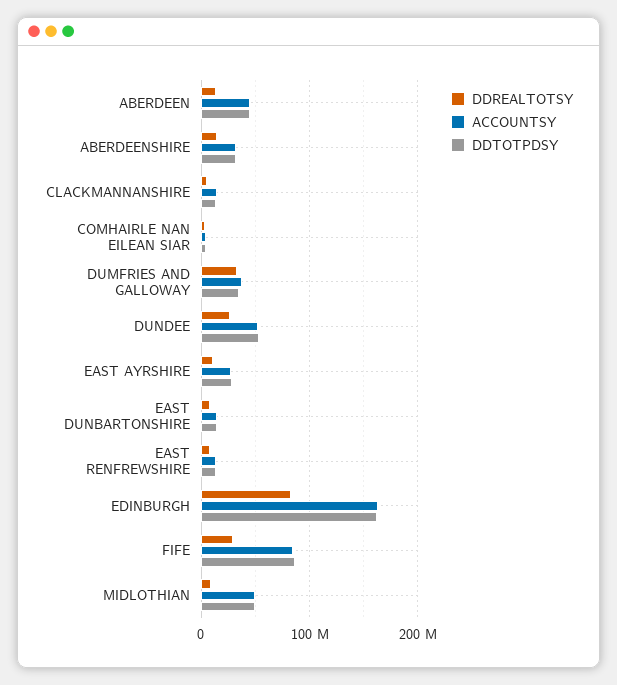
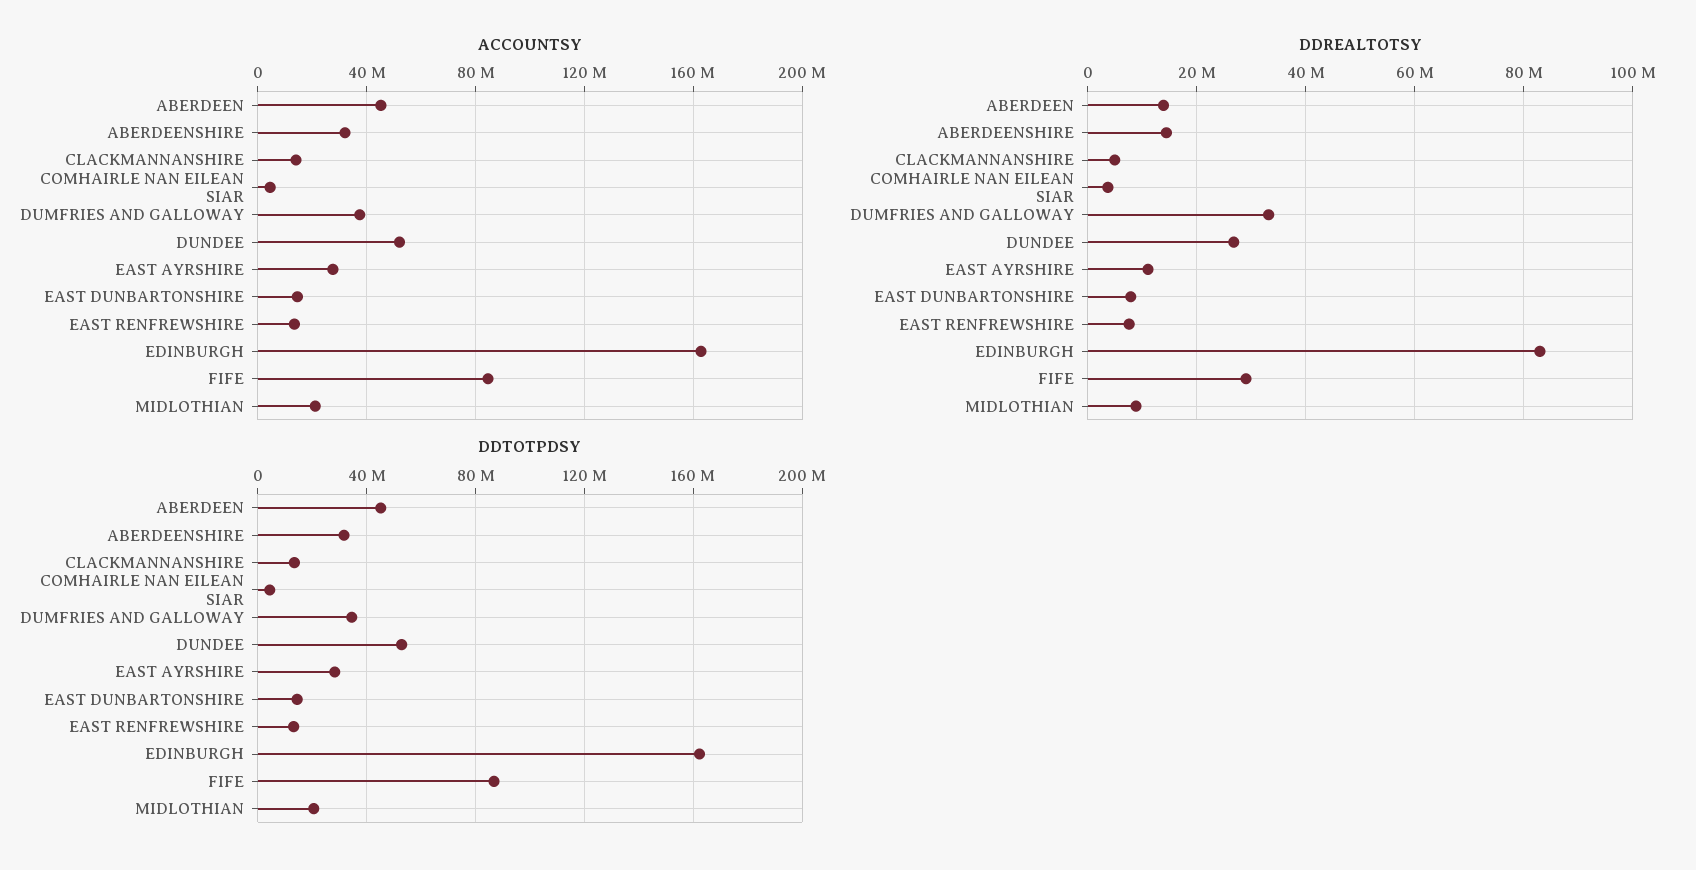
  {
    "DDREALTOTSY": {
      "ABERDEEN": 14000000,
      "ABERDEENSHIRE": 14000000,
      "CLACKMANNANSHIRE": 4000000,
      "COMHAIRLE NAN EILEAN SIAR": 4000000,
      "DUMFRIES AND GALLOWAY": 34000000,
      "DUNDEE": 26000000,
      "EAST AYRSHIRE": 12000000,
      "EAST DUNBARTONSHIRE": 8000000,
      "EAST RENFREWSHIRE": 8000000,
      "EDINBURGH": 82000000,
      "FIFE": 30000000,
      "MIDLOTHIAN": 8000000
    },
    "ACCOUNTSY": {
      "ABERDEEN": 45000000,
      "ABERDEENSHIRE": 30000000,
      "CLACKMANNANSHIRE": 15000000,
      "COMHAIRLE NAN EILEAN SIAR": 5000000,
      "DUMFRIES AND GALLOWAY": 35000000,
      "DUNDEE": 50000000,
      "EAST AYRSHIRE": 30000000,
      "EAST DUNBARTONSHIRE": 15000000,
      "EAST RENFREWSHIRE": 15000000,
      "EDINBURGH": 165000000,
      "FIFE": 85000000,
-     "MIDLOTHIAN": 50000000
+     "MIDLOTHIAN": 20000000
    },
    "DDTOTPDSY": {
      "ABERDEEN": 45000000,
      "ABERDEENSHIRE": 30000000,
      "CLACKMANNANSHIRE": 15000000,
      "COMHAIRLE NAN EILEAN SIAR": 5000000,
      "DUMFRIES AND GALLOWAY": 35000000,
      "DUNDEE": 55000000,
      "EAST AYRSHIRE": 30000000,
      "EAST DUNBARTONSHIRE": 15000000,
      "EAST RENFREWSHIRE": 15000000,
      "EDINBURGH": 160000000,
      "FIFE": 85000000,
-     "MIDLOTHIAN": 50000000
+     "MIDLOTHIAN": 20000000
    }
  }

